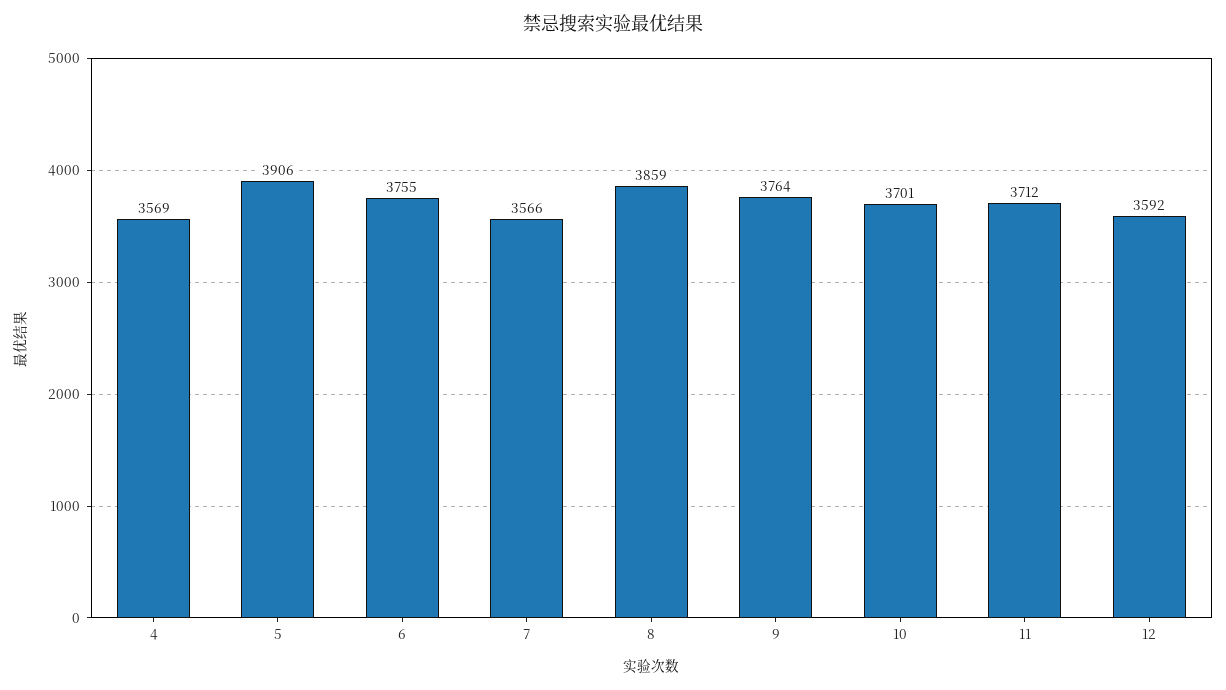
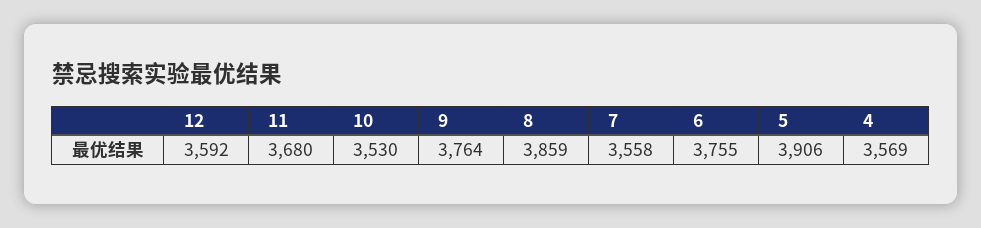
  {
    "4": 3569,
    "5": 3906,
    "6": 3755,
-   "7": 3566,
+   "7": 3558,
    "8": 3859,
    "9": 3764,
-   "10": 3701,
+   "10": 3530,
-   "11": 3712,
+   "11": 3680,
    "12": 3592
  }

